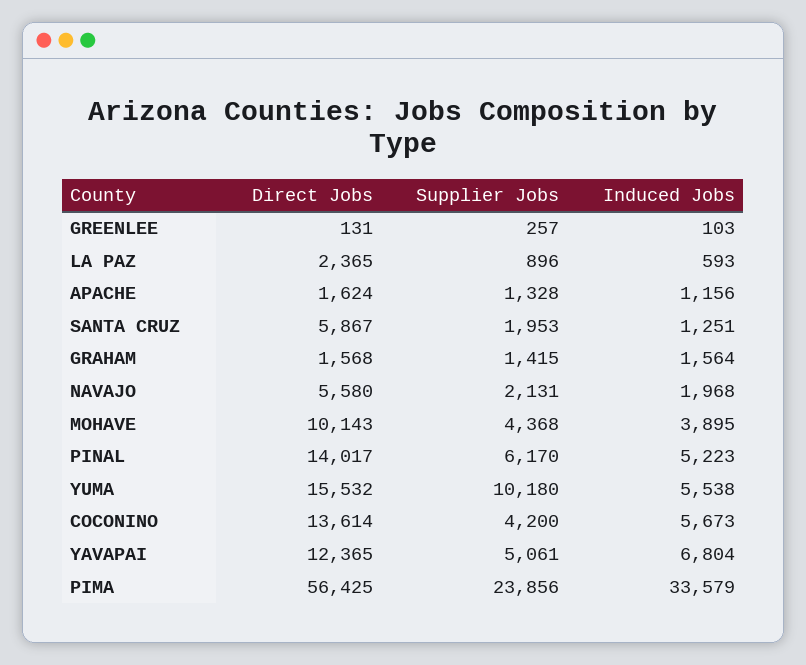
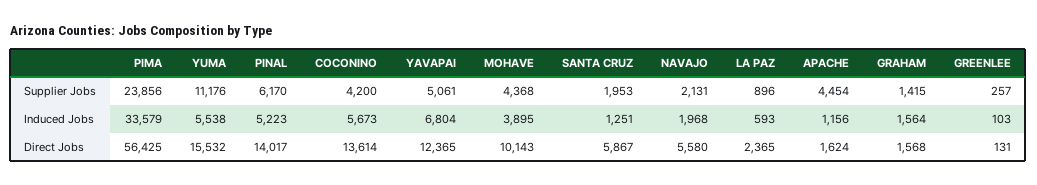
  {
    "Direct Jobs": {
      "GREENLEE": 131,
      "LA PAZ": 2365,
      "APACHE": 1624,
      "SANTA CRUZ": 5867,
      "GRAHAM": 1568,
      "NAVAJO": 5580,
      "MOHAVE": 10143,
      "PINAL": 14017,
      "YUMA": 15532,
      "COCONINO": 13614,
      "YAVAPAI": 12365,
      "PIMA": 56425
    },
    "Supplier Jobs": {
      "GREENLEE": 257,
      "LA PAZ": 896,
-     "APACHE": 1328,
+     "APACHE": 4454,
      "SANTA CRUZ": 1953,
      "GRAHAM": 1415,
      "NAVAJO": 2131,
      "MOHAVE": 4368,
      "PINAL": 6170,
-     "YUMA": 10180,
+     "YUMA": 11176,
      "COCONINO": 4200,
      "YAVAPAI": 5061,
      "PIMA": 23856
    },
    "Induced Jobs": {
      "GREENLEE": 103,
      "LA PAZ": 593,
      "APACHE": 1156,
      "SANTA CRUZ": 1251,
      "GRAHAM": 1564,
      "NAVAJO": 1968,
      "MOHAVE": 3895,
      "PINAL": 5223,
      "YUMA": 5538,
      "COCONINO": 5673,
      "YAVAPAI": 6804,
      "PIMA": 33579
    }
  }

